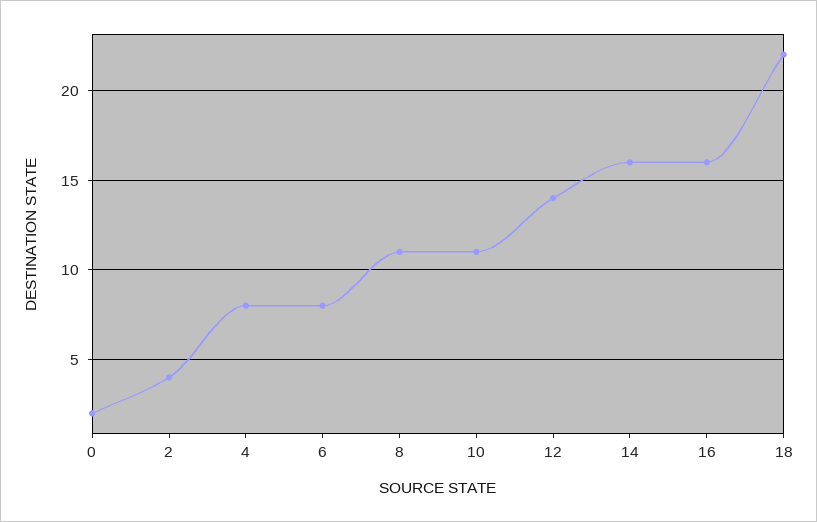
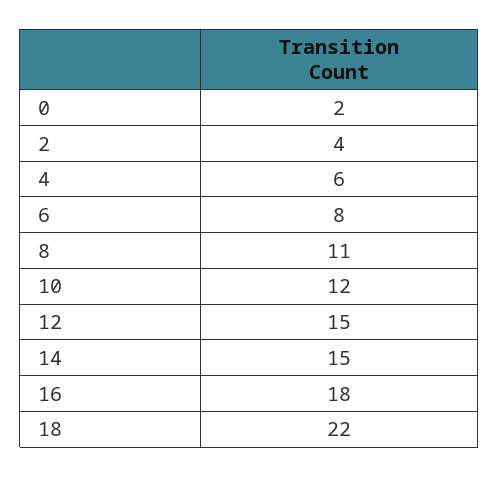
  {
    "0": 2,
    "2": 4,
-   "4": 8,
+   "4": 6,
    "6": 8,
    "8": 11,
-   "10": 11,
+   "10": 12,
-   "12": 14,
+   "12": 15,
-   "14": 16,
+   "14": 15,
-   "16": 16,
+   "16": 18,
    "18": 22
  }

